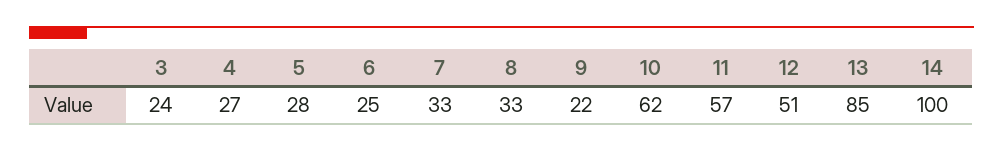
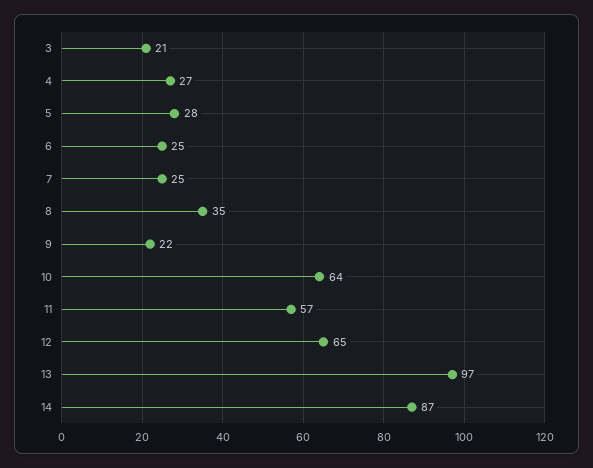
  {
-   "3": 24,
+   "3": 21,
    "4": 27,
    "5": 28,
    "6": 25,
-   "7": 33,
+   "7": 25,
-   "8": 33,
+   "8": 35,
    "9": 22,
-   "10": 62,
+   "10": 64,
    "11": 57,
-   "12": 51,
+   "12": 65,
-   "13": 85,
+   "13": 97,
-   "14": 100
+   "14": 87
  }

